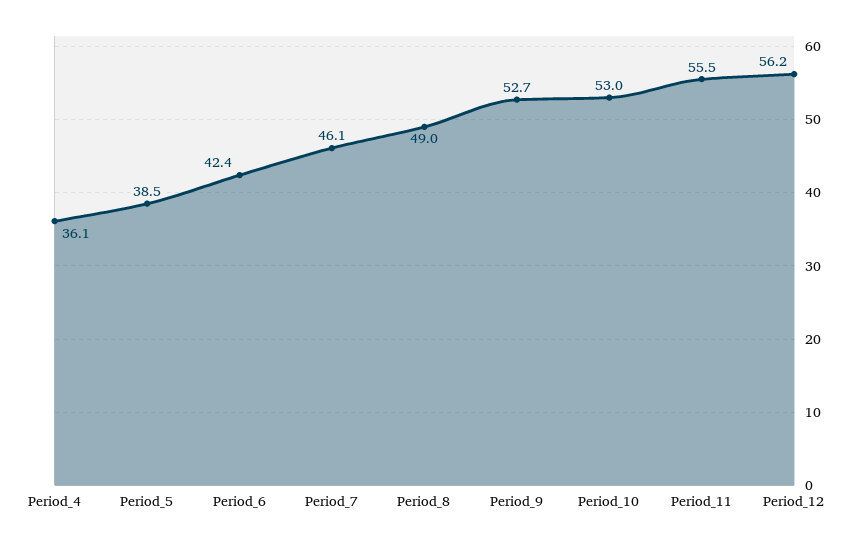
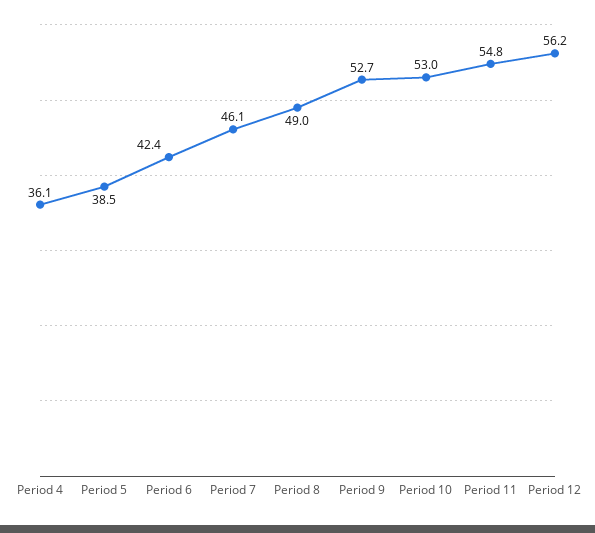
  {
    "Period_4": 36.1,
    "Period_5": 38.5,
    "Period_6": 42.4,
    "Period_7": 46.1,
    "Period_8": 49,
    "Period_9": 52.7,
    "Period_10": 53,
-   "Period_11": 55.5,
+   "Period_11": 54.8,
    "Period_12": 56.2
  }

